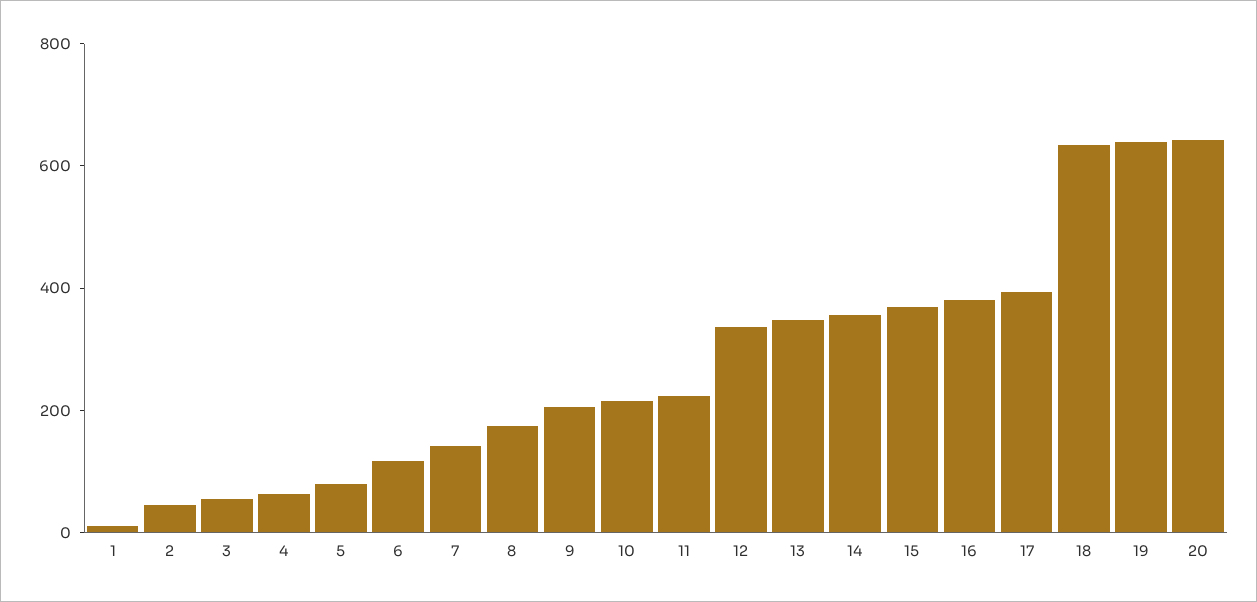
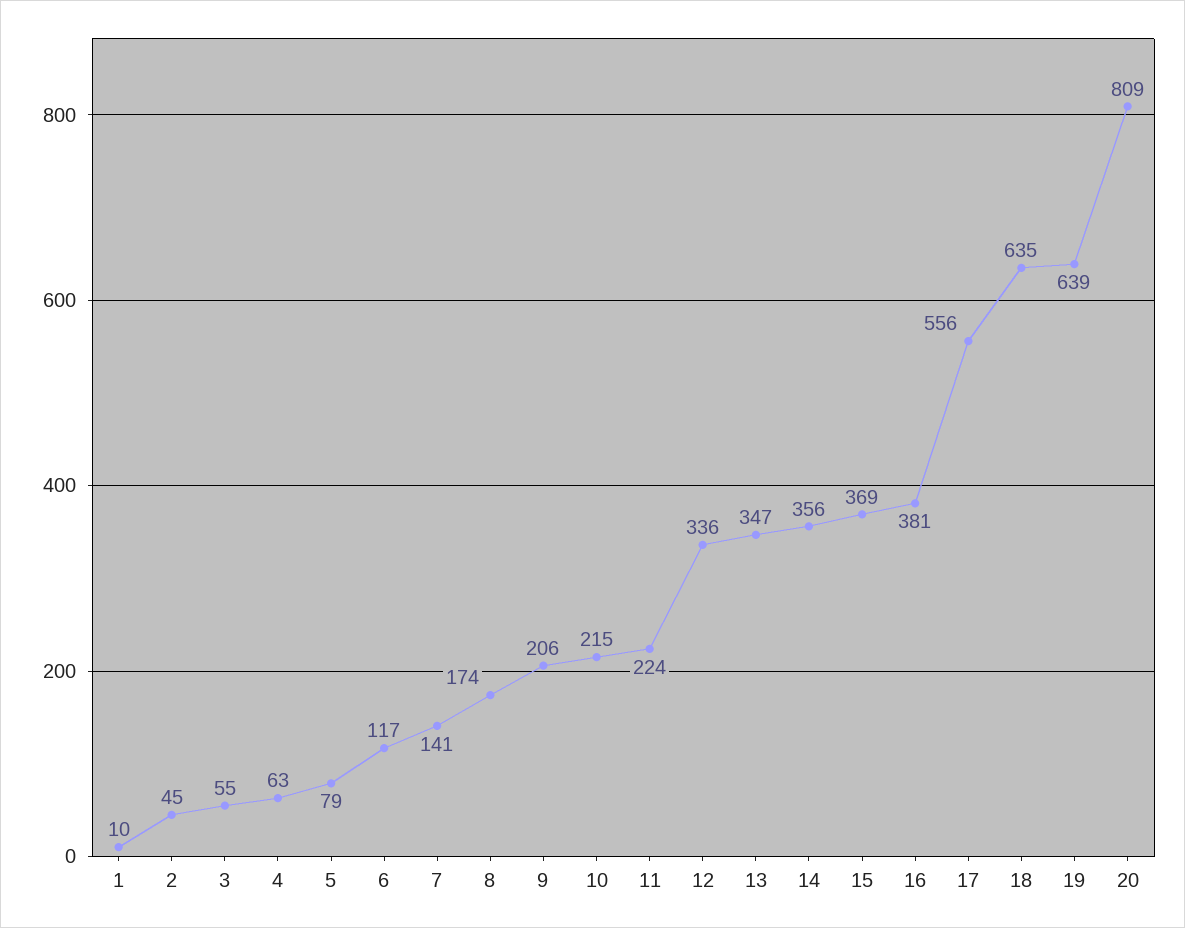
  {
    "1": 10,
    "2": 45,
    "3": 55,
    "4": 63,
    "5": 79,
    "6": 117,
    "7": 141,
    "8": 174,
    "9": 206,
    "10": 215,
    "11": 224,
    "12": 336,
    "13": 347,
    "14": 356,
    "15": 369,
    "16": 381,
-   "17": 400,
+   "17": 556,
    "18": 635,
    "19": 639,
-   "20": 650
+   "20": 809
  }

